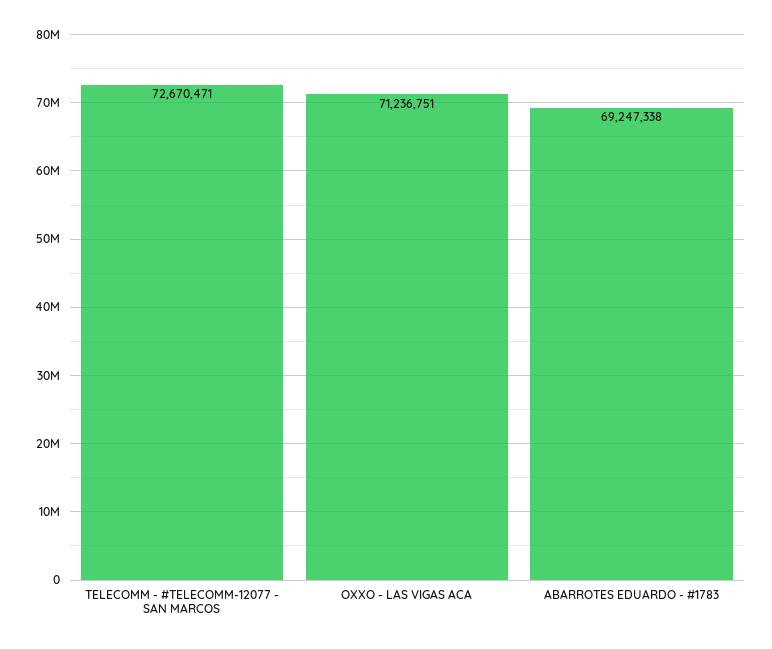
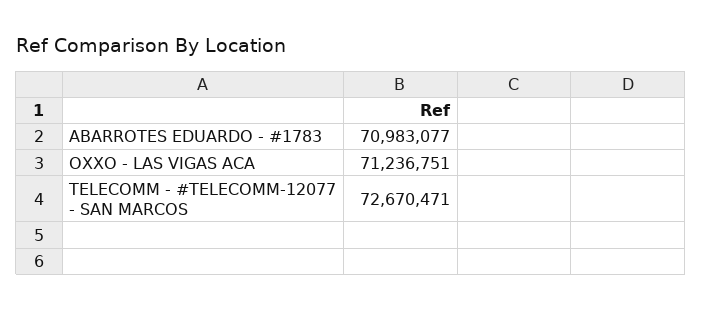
  {
    "TELECOMM - #TELECOMM-12077 - SAN MARCOS": 72670471,
    "OXXO - LAS VIGAS ACA": 71236751,
-   "ABARROTES EDUARDO - #1783": 69247338
+   "ABARROTES EDUARDO - #1783": 70983077
  }

